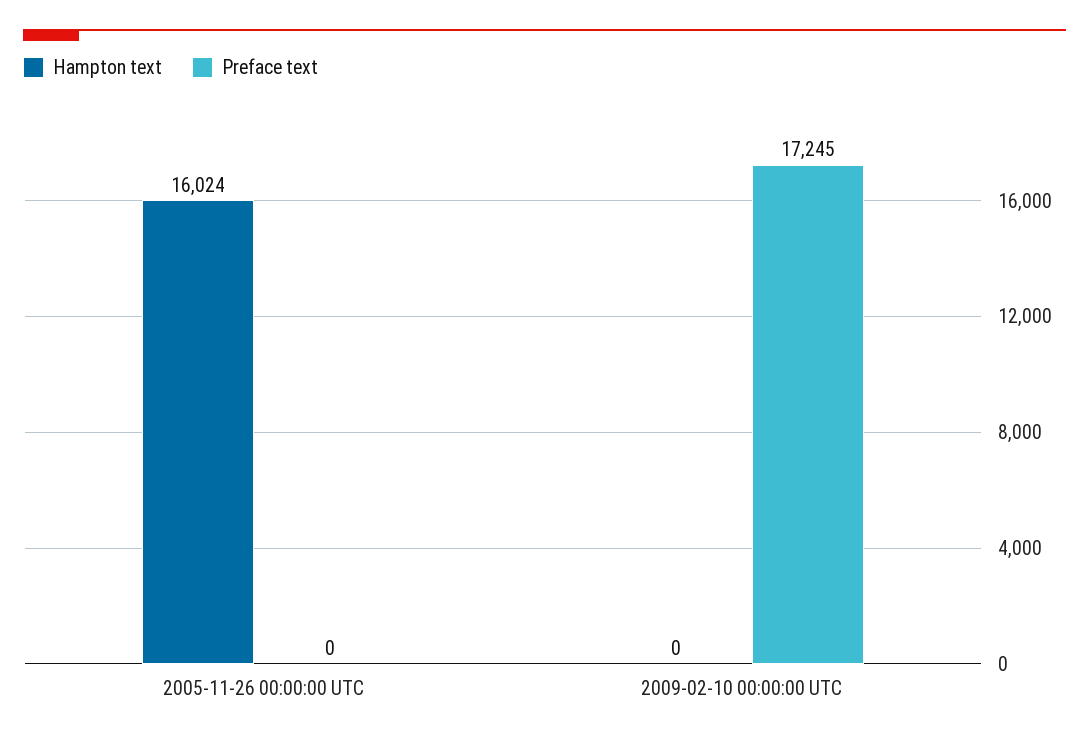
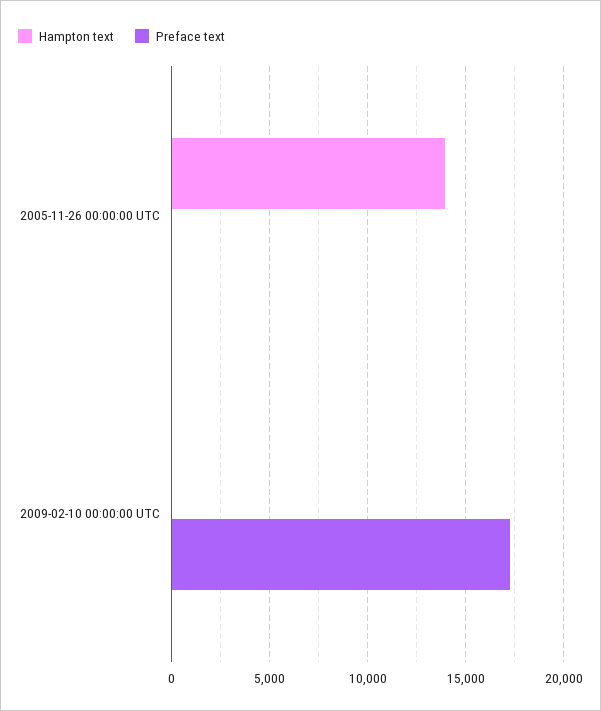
  {
    "Hampton text": {
-     "2005-11-26 00:00:00 UTC": 16024,
+     "2005-11-26 00:00:00 UTC": 14000,
      "2009-02-10 00:00:00 UTC": 0
    },
    "Preface text": {
      "2005-11-26 00:00:00 UTC": 0,
      "2009-02-10 00:00:00 UTC": 17245
    }
  }

